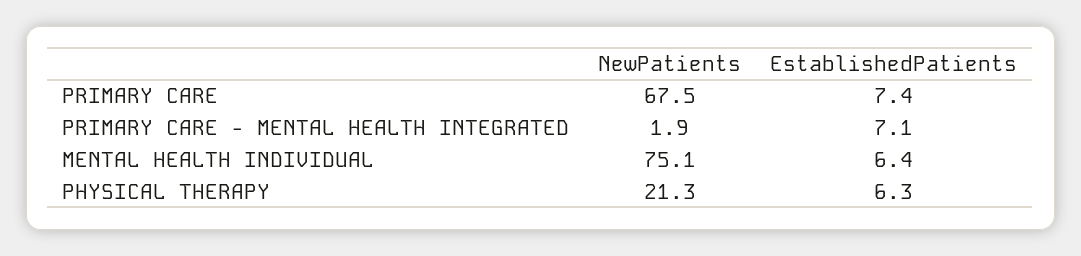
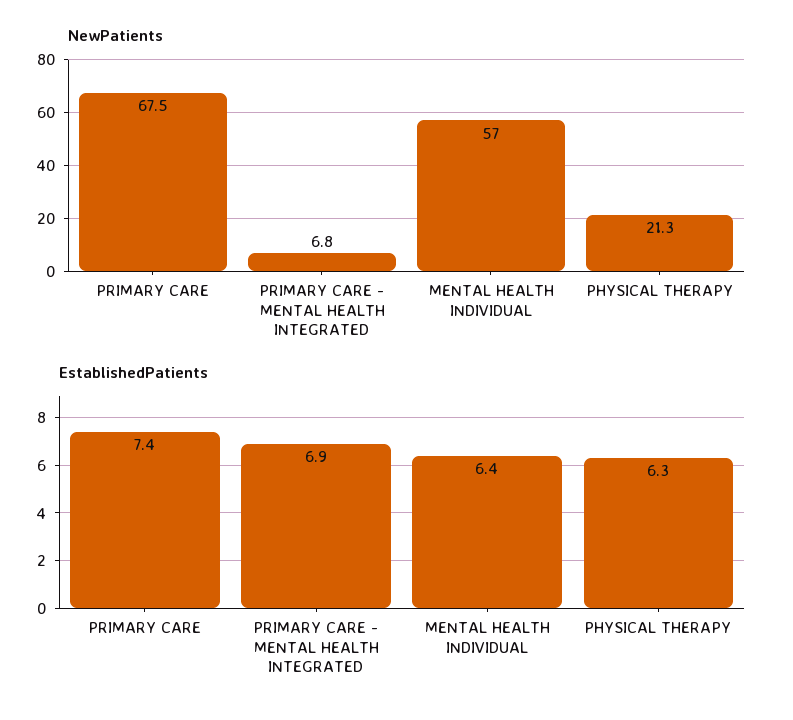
  {
    "NewPatients": {
      "PRIMARY CARE": 67.5,
-     "PRIMARY CARE - MENTAL HEALTH INTEGRATED": 1.9,
+     "PRIMARY CARE - MENTAL HEALTH INTEGRATED": 6.8,
-     "MENTAL HEALTH INDIVIDUAL": 75.1,
+     "MENTAL HEALTH INDIVIDUAL": 57,
      "PHYSICAL THERAPY": 21.3
    },
    "EstablishedPatients": {
      "PRIMARY CARE": 7.4,
-     "PRIMARY CARE - MENTAL HEALTH INTEGRATED": 7.1,
+     "PRIMARY CARE - MENTAL HEALTH INTEGRATED": 6.9,
      "MENTAL HEALTH INDIVIDUAL": 6.4,
      "PHYSICAL THERAPY": 6.3
    }
  }

